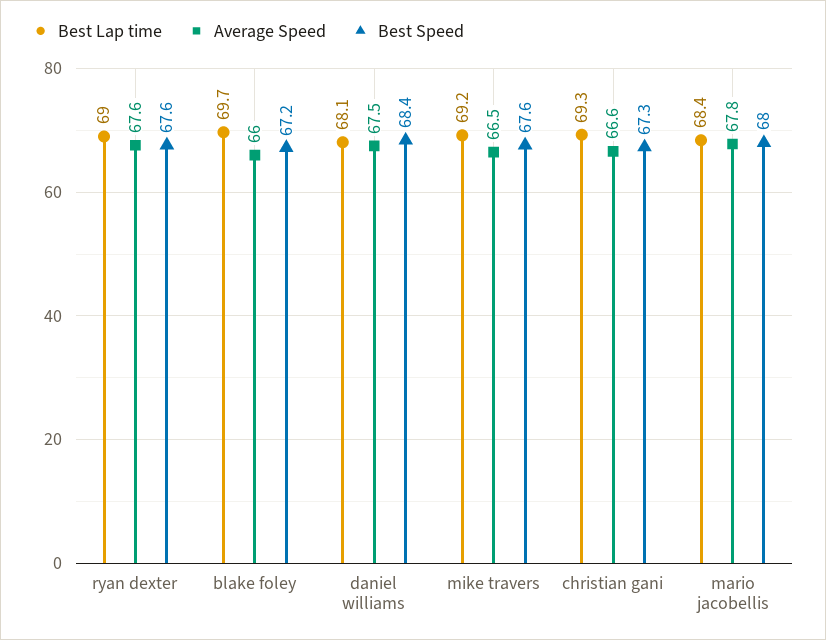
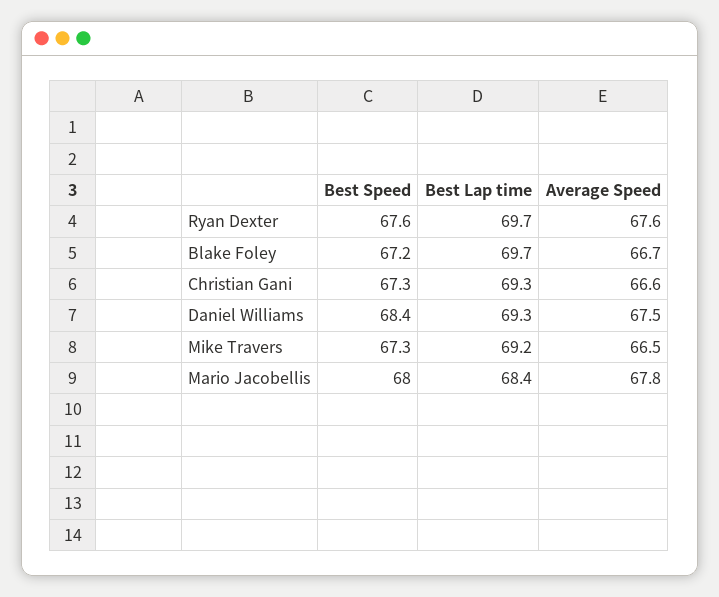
  {
    "Best Lap time": {
-     "ryan dexter": 69,
+     "ryan dexter": 69.7,
      "blake foley": 69.7,
-     "daniel williams": 68.1,
+     "daniel williams": 69.3,
      "mike travers": 69.2,
      "christian gani": 69.3,
      "mario jacobellis": 68.4
    },
    "Average Speed": {
      "ryan dexter": 67.6,
-     "blake foley": 66,
+     "blake foley": 66.7,
      "daniel williams": 67.5,
      "mike travers": 66.5,
      "christian gani": 66.6,
      "mario jacobellis": 67.8
    },
    "Best Speed": {
      "ryan dexter": 67.6,
      "blake foley": 67.2,
      "daniel williams": 68.4,
-     "mike travers": 67.6,
+     "mike travers": 67.3,
      "christian gani": 67.3,
      "mario jacobellis": 68
    }
  }

